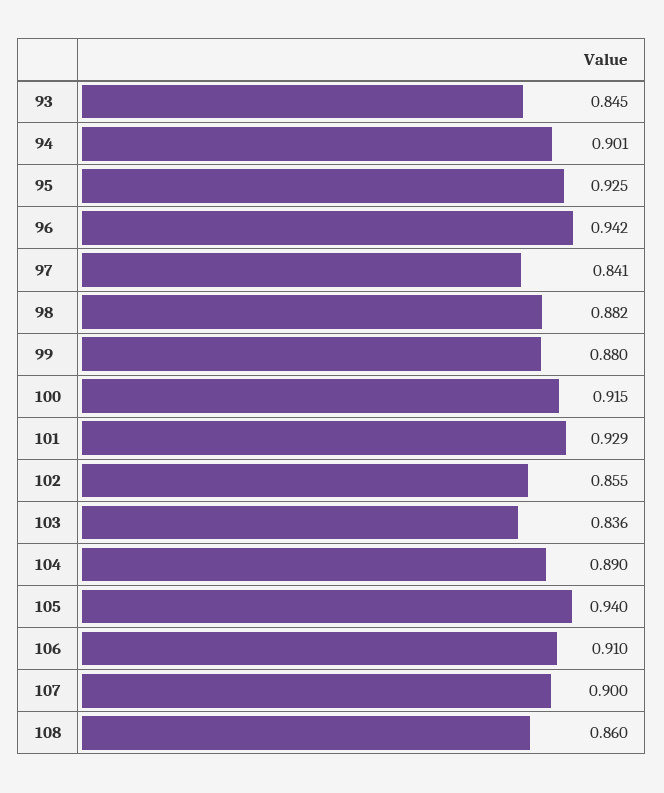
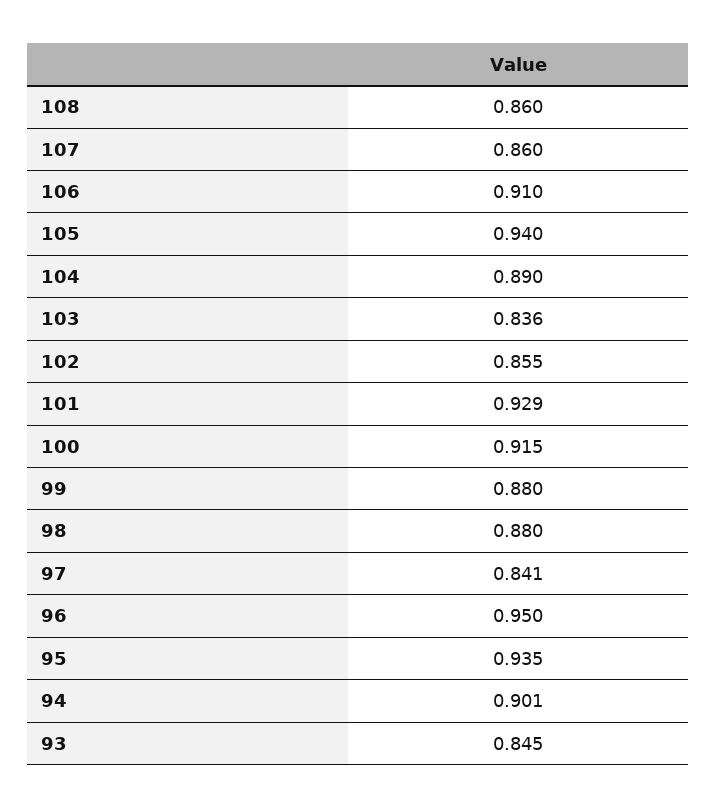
  {
    "93": 0.845,
    "94": 0.901,
-   "95": 0.925,
+   "95": 0.935,
-   "96": 0.942,
+   "96": 0.95,
    "97": 0.841,
-   "98": 0.882,
+   "98": 0.88,
    "99": 0.88,
    "100": 0.915,
    "101": 0.929,
    "102": 0.855,
    "103": 0.836,
    "104": 0.89,
    "105": 0.94,
    "106": 0.91,
-   "107": 0.9,
+   "107": 0.86,
    "108": 0.86
  }

